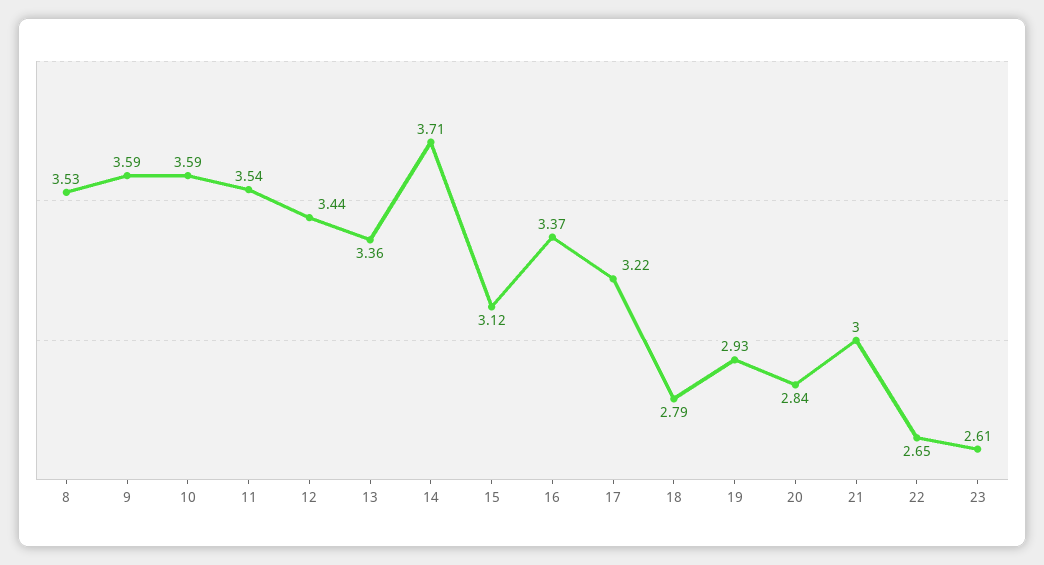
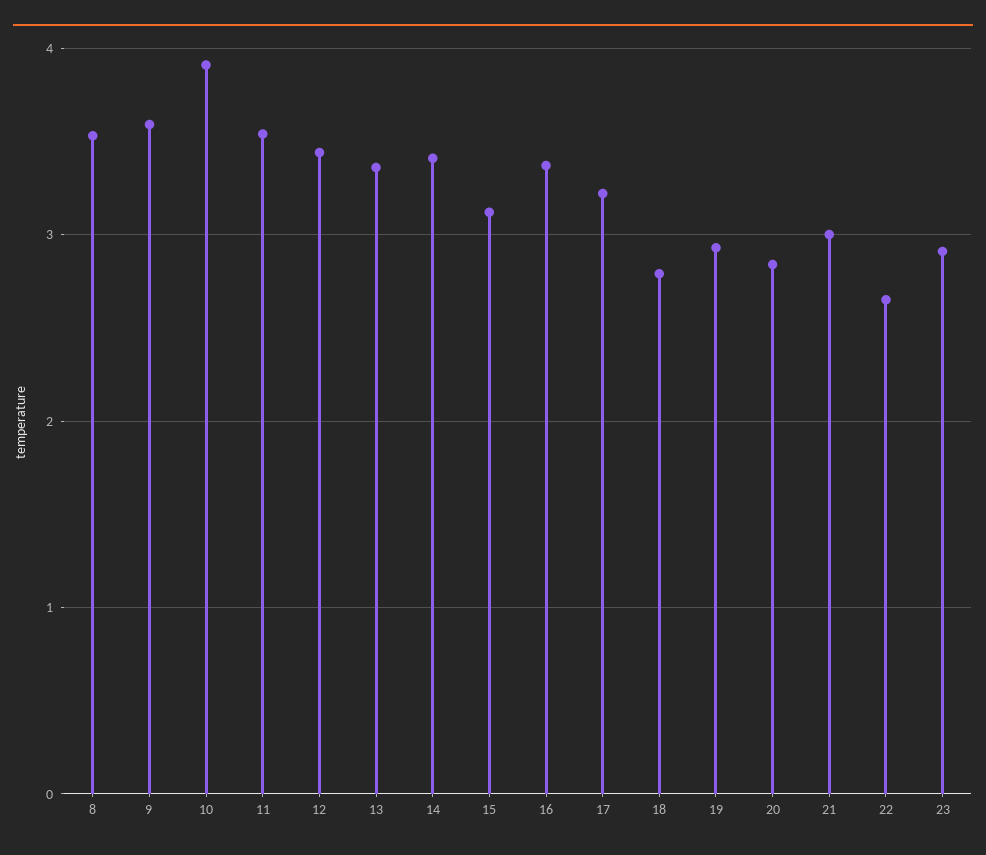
  {
    "8": 3.53,
    "9": 3.59,
-   "10": 3.59,
+   "10": 3.9,
    "11": 3.54,
    "12": 3.44,
    "13": 3.36,
-   "14": 3.71,
+   "14": 3.4,
    "15": 3.12,
    "16": 3.37,
    "17": 3.22,
    "18": 2.79,
    "19": 2.93,
    "20": 2.84,
    "21": 3,
    "22": 2.65,
-   "23": 2.61
+   "23": 2.9
  }

